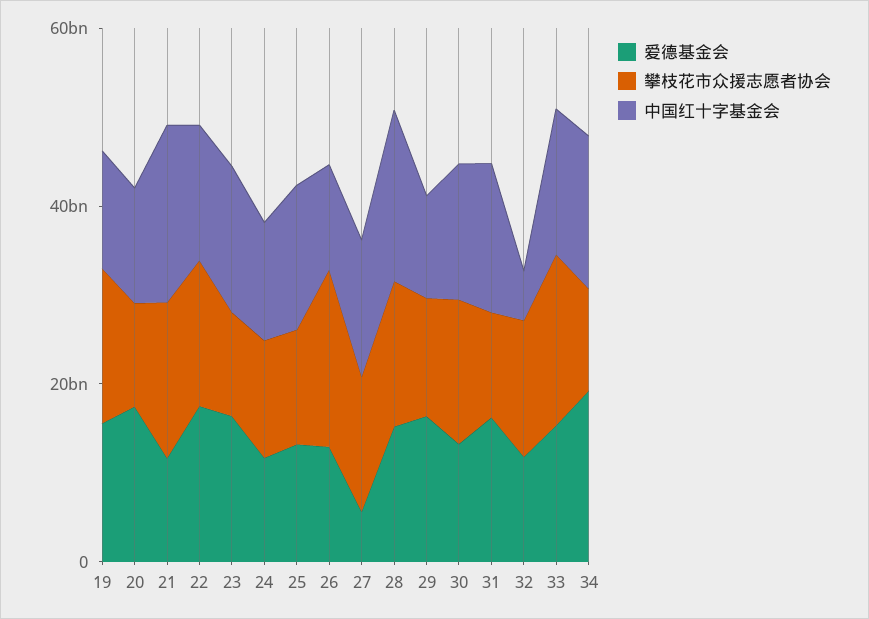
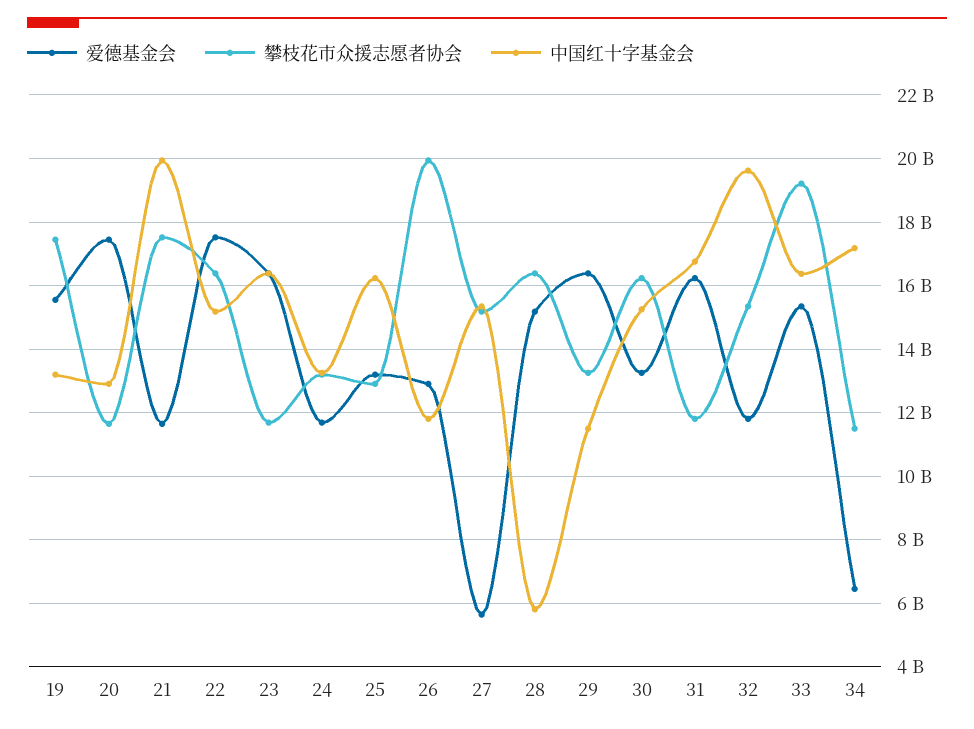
  {
    "爱德基金会": {
      "19": 15600000000,
      "20": 17400000000,
      "21": 11600000000,
      "22": 17600000000,
      "23": 16400000000,
      "24": 11600000000,
      "25": 13200000000,
      "26": 13000000000,
      "27": 5600000000,
      "28": 15200000000,
      "29": 16400000000,
      "30": 13200000000,
      "31": 16200000000,
      "32": 11800000000,
      "33": 15400000000,
-     "34": 20000000000
+     "34": 6400000000
    },
    "攀枝花市众援志愿者协会": {
      "19": 17400000000,
      "20": 11600000000,
      "21": 17600000000,
      "22": 16400000000,
      "23": 11600000000,
      "24": 13200000000,
      "25": 13000000000,
      "26": 20000000000,
      "27": 15200000000,
      "28": 16400000000,
      "29": 13200000000,
      "30": 16200000000,
      "31": 11800000000,
      "32": 15400000000,
      "33": 19200000000,
      "34": 11400000000
    },
    "中国红十字基金会": {
      "19": 13200000000,
      "20": 13000000000,
      "21": 20000000000,
      "22": 15200000000,
      "23": 16400000000,
      "24": 13200000000,
      "25": 16200000000,
      "26": 11800000000,
      "27": 15400000000,
-     "28": 20000000000,
+     "28": 5800000000,
      "29": 11400000000,
      "30": 15200000000,
      "31": 16800000000,
-     "32": 5000000000,
+     "32": 19600000000,
      "33": 16400000000,
      "34": 17200000000
    }
  }

